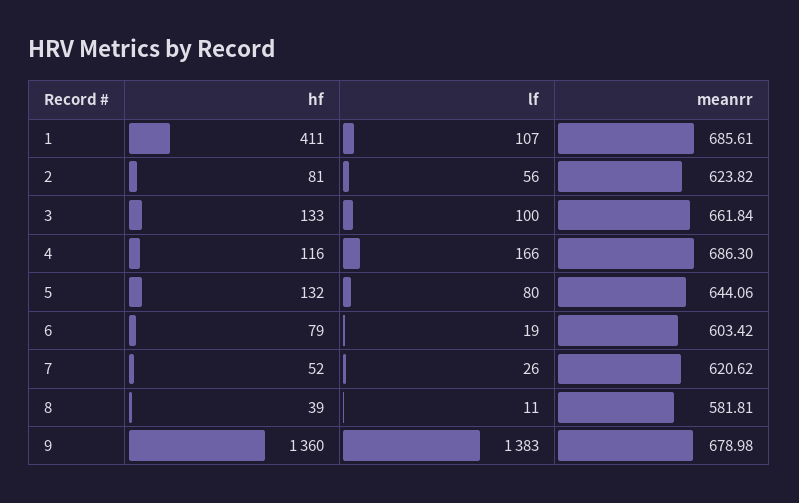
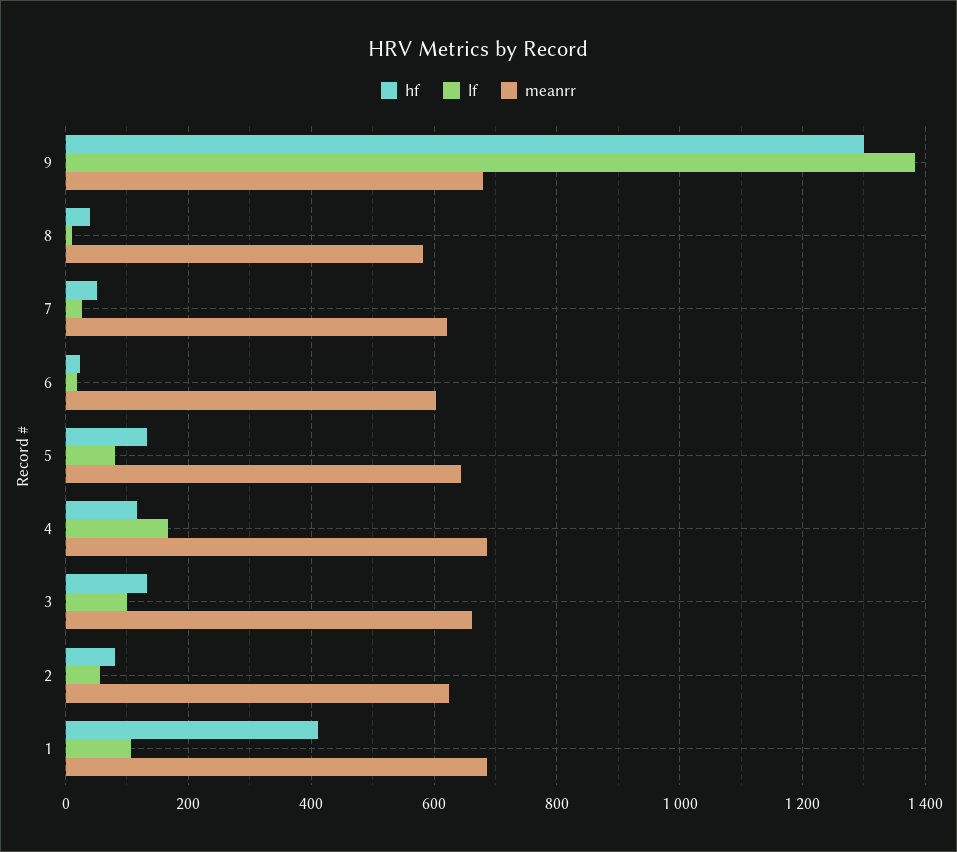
  {
    "hf": {
      "1": 411,
      "2": 81,
      "3": 133,
      "4": 116,
      "5": 132,
-     "6": 79,
+     "6": 20,
      "7": 52,
      "8": 39,
-     "9": 1360
+     "9": 1300
    },
    "lf": {
      "1": 107,
      "2": 56,
      "3": 100,
      "4": 166,
      "5": 80,
      "6": 19,
      "7": 26,
      "8": 11,
      "9": 1383
    },
    "meanrr": {
      "1": 685.61,
      "2": 623.82,
      "3": 661.84,
      "4": 686.3,
      "5": 644.06,
      "6": 603.42,
      "7": 620.62,
      "8": 581.81,
      "9": 678.98
    }
  }

